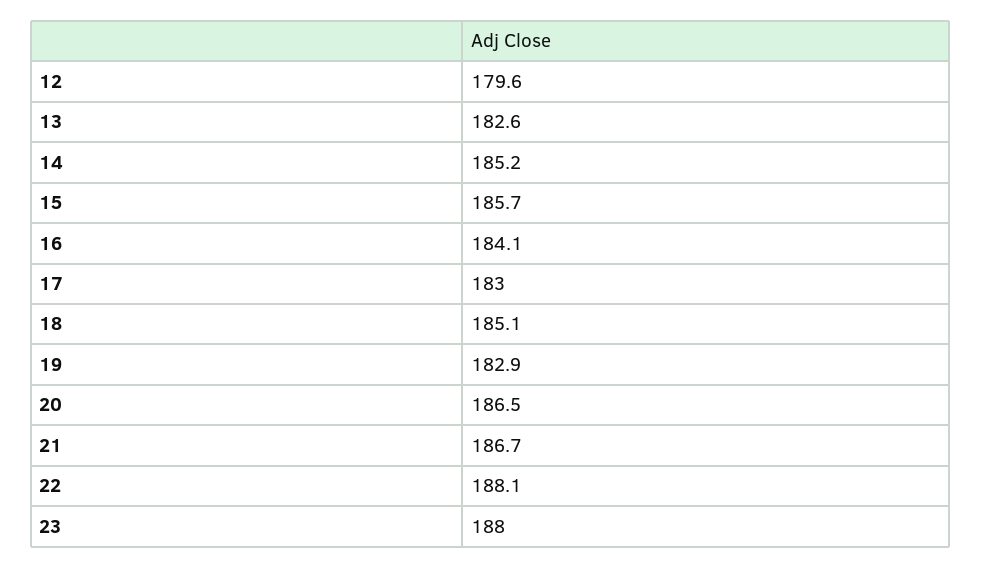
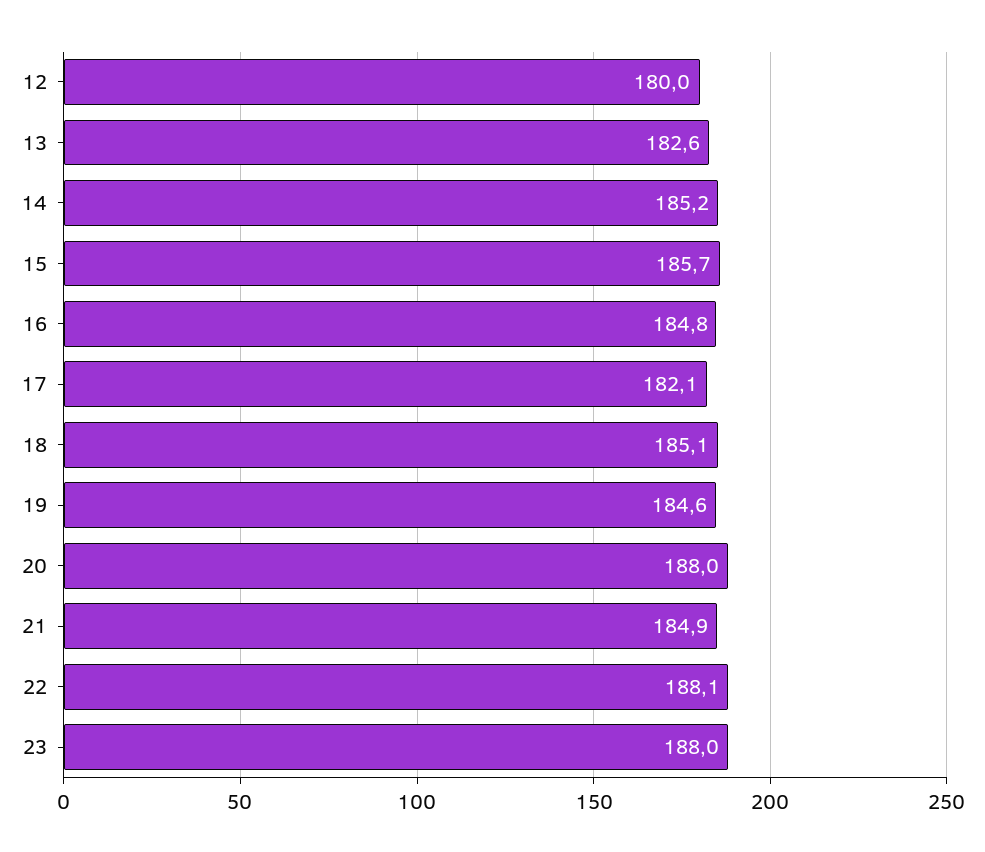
  {
-   "12": 179.6,
+   "12": 180,
    "13": 182.6,
    "14": 185.2,
    "15": 185.7,
-   "16": 184.1,
+   "16": 184.8,
-   "17": 183,
+   "17": 182.1,
    "18": 185.1,
-   "19": 182.9,
+   "19": 184.6,
-   "20": 186.5,
+   "20": 188,
-   "21": 186.7,
+   "21": 184.9,
    "22": 188.1,
    "23": 188
  }

